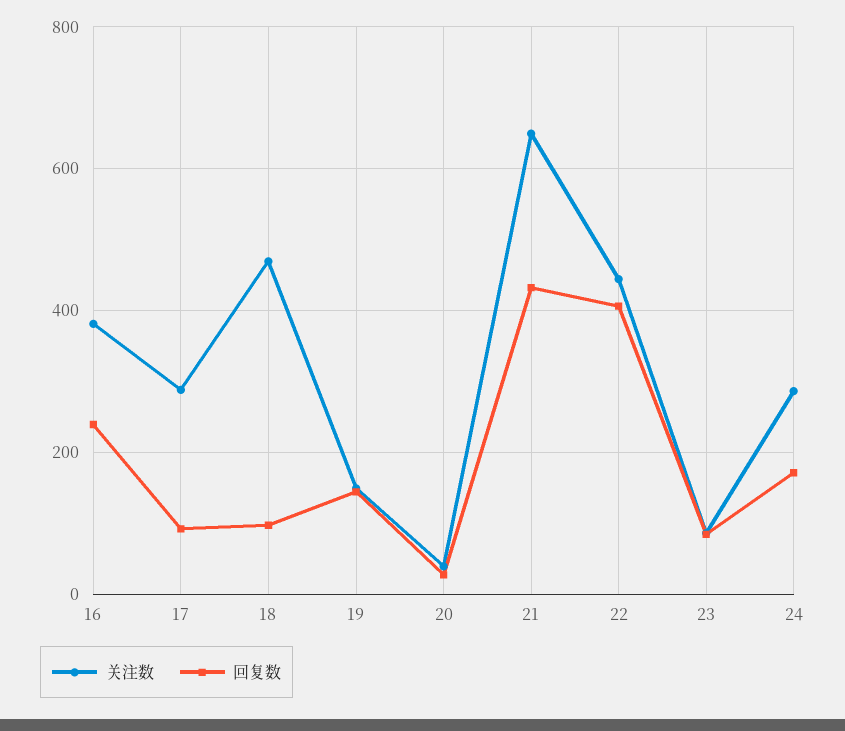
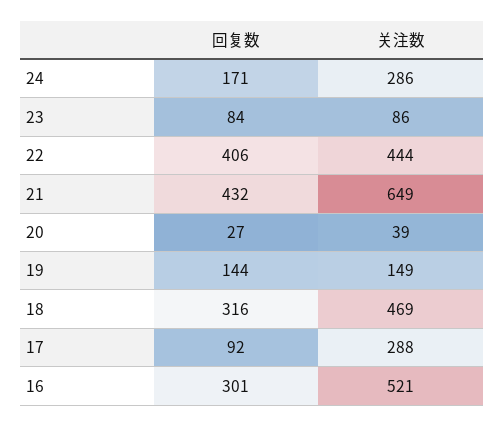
  {
    "关注数": {
-     "16": 380,
+     "16": 521,
      "17": 288,
      "18": 469,
      "19": 149,
      "20": 39,
      "21": 649,
      "22": 444,
      "23": 86,
      "24": 286
    },
    "回复数": {
-     "16": 240,
+     "16": 301,
      "17": 92,
-     "18": 100,
+     "18": 316,
      "19": 144,
      "20": 27,
      "21": 432,
      "22": 406,
      "23": 84,
      "24": 171
    }
  }

